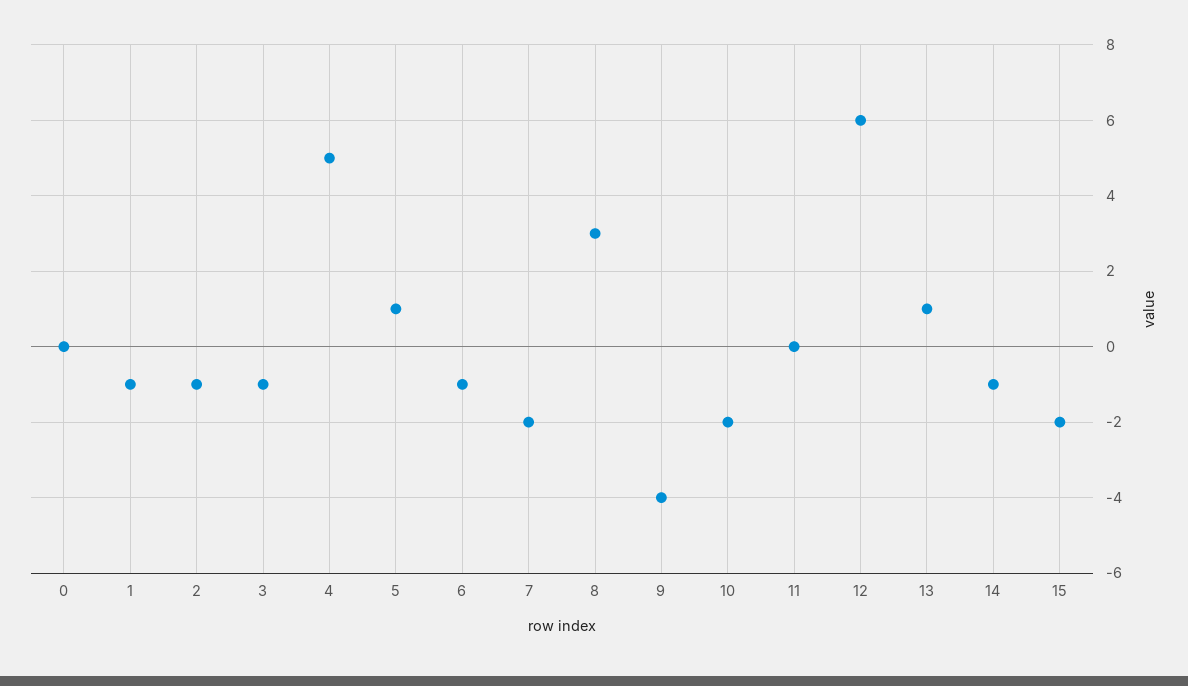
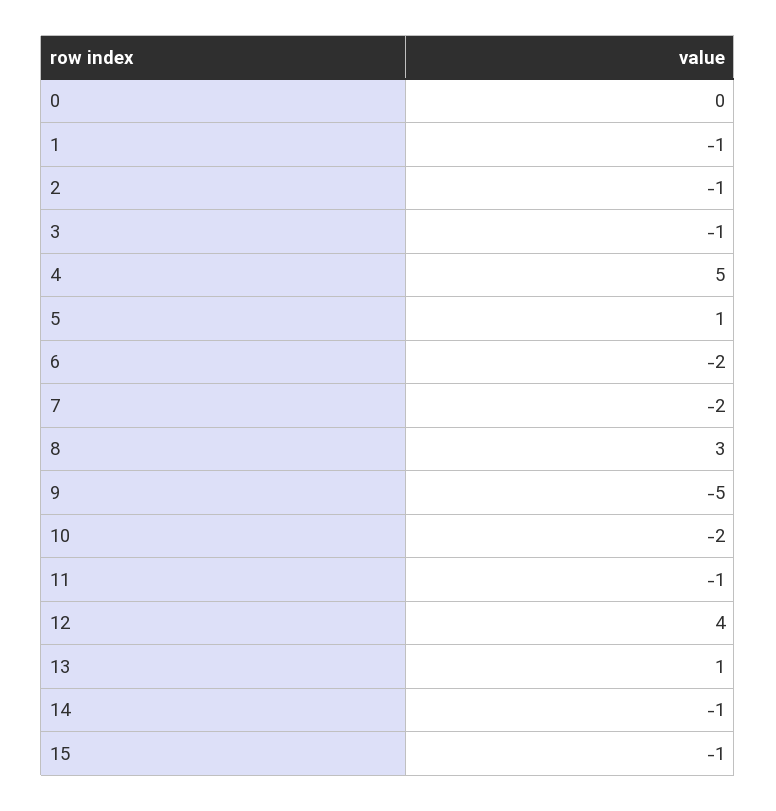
  {
    "0": 0,
    "1": -1,
    "2": -1,
    "3": -1,
    "4": 5,
    "5": 1,
-   "6": -1,
+   "6": -2,
    "7": -2,
    "8": 3,
-   "9": -4,
+   "9": -5,
    "10": -2,
-   "11": 0,
+   "11": -1,
-   "12": 6,
+   "12": 4,
    "13": 1,
    "14": -1,
-   "15": -2
+   "15": -1
  }

